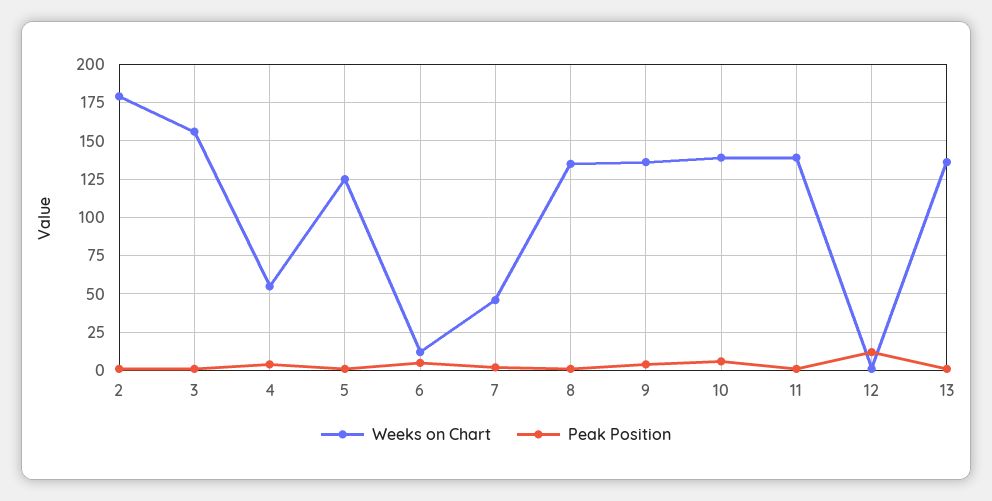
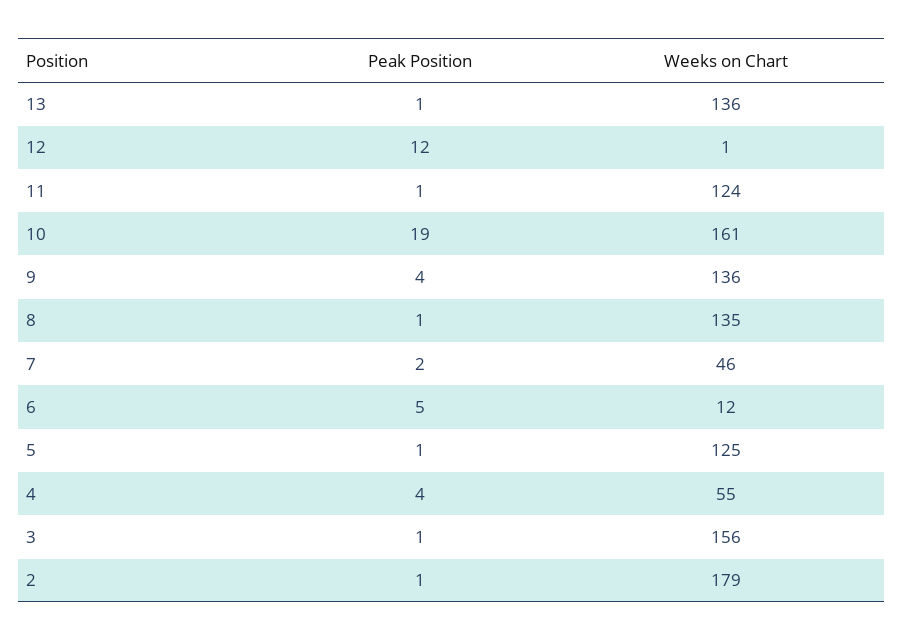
  {
    "Weeks on Chart": {
      "2": 179,
      "3": 156,
      "4": 55,
      "5": 125,
      "6": 12,
      "7": 46,
      "8": 135,
      "9": 136,
-     "10": 140,
+     "10": 161,
-     "11": 140,
+     "11": 124,
      "12": 1,
      "13": 136
    },
    "Peak Position": {
      "2": 1,
      "3": 1,
      "4": 4,
      "5": 1,
      "6": 5,
      "7": 2,
      "8": 1,
      "9": 4,
-     "10": 5,
+     "10": 19,
      "11": 1,
      "12": 12,
      "13": 1
    }
  }

